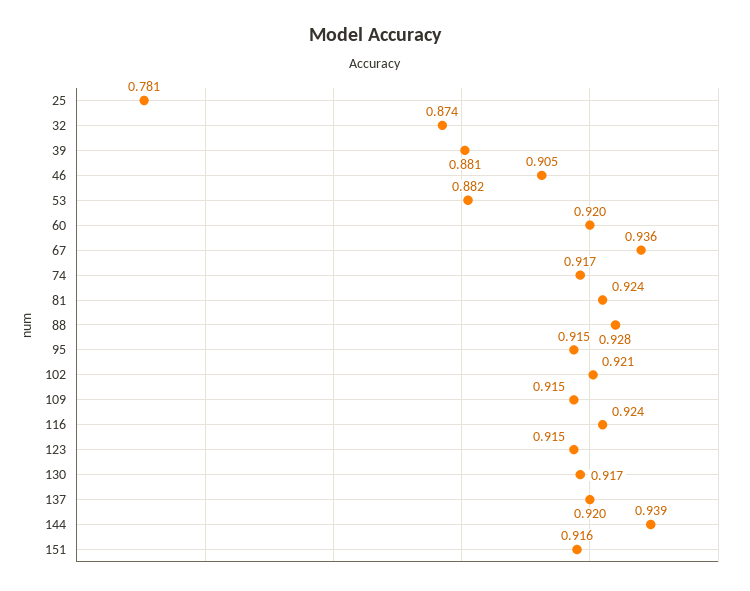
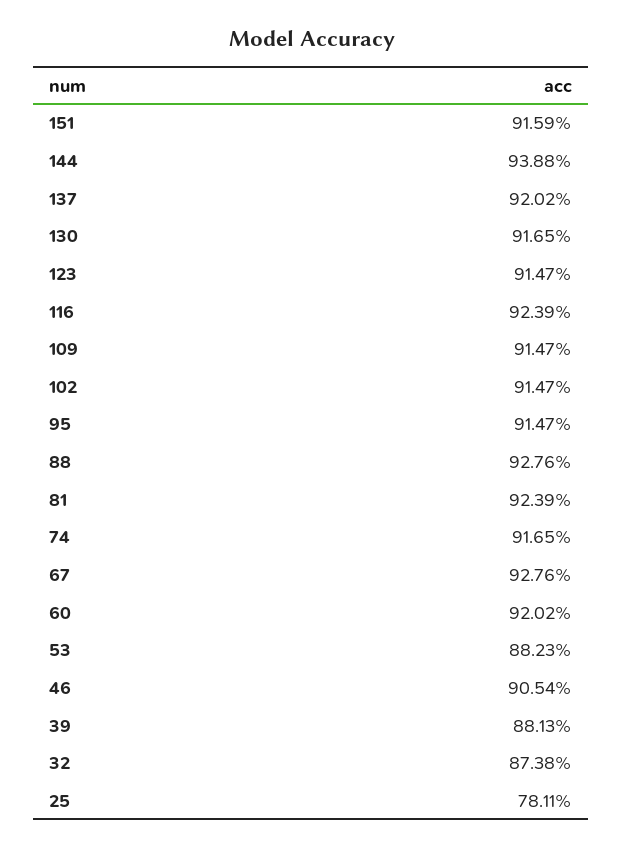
  {
    "25": 0.7811,
    "32": 0.8738,
    "39": 0.8813,
    "46": 0.9054,
    "53": 0.8823,
    "60": 0.9202,
-   "67": 0.936,
+   "67": 0.9276,
    "74": 0.9165,
    "81": 0.9239,
    "88": 0.9276,
    "95": 0.9147,
-   "102": 0.921,
+   "102": 0.9147,
    "109": 0.9147,
    "116": 0.9239,
    "123": 0.9147,
    "130": 0.9165,
    "137": 0.9202,
    "144": 0.9388,
    "151": 0.9159
  }

